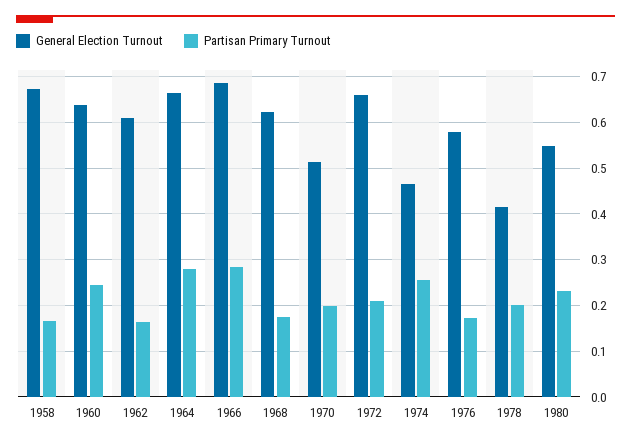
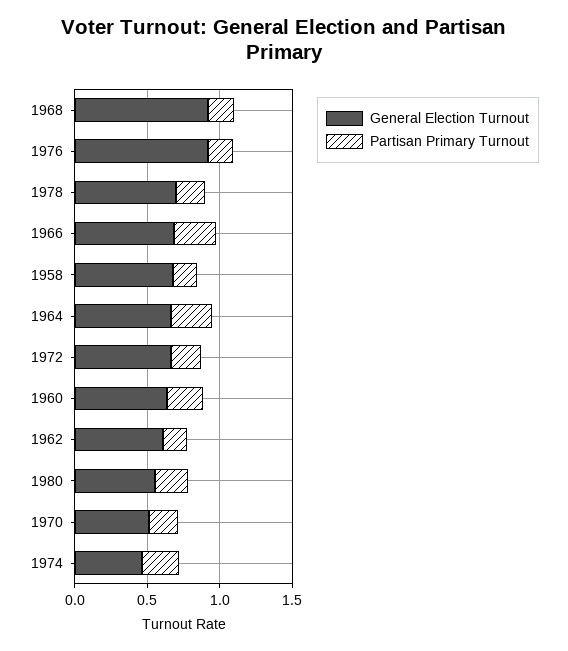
  {
    "General Election Turnout": {
      "1958": 0.68,
      "1960": 0.64,
      "1962": 0.62,
      "1964": 0.66,
      "1966": 0.68,
-     "1968": 0.62,
+     "1968": 0.9,
      "1970": 0.52,
      "1972": 0.66,
      "1974": 0.46,
-     "1976": 0.58,
+     "1976": 0.9,
-     "1978": 0.42,
+     "1978": 0.7,
      "1980": 0.54
    },
    "Partisan Primary Turnout": {
      "1958": 0.16,
      "1960": 0.24,
      "1962": 0.16,
      "1964": 0.28,
      "1966": 0.28,
      "1968": 0.18,
      "1970": 0.2,
      "1972": 0.22,
      "1974": 0.26,
      "1976": 0.18,
      "1978": 0.2,
      "1980": 0.24
    }
  }

